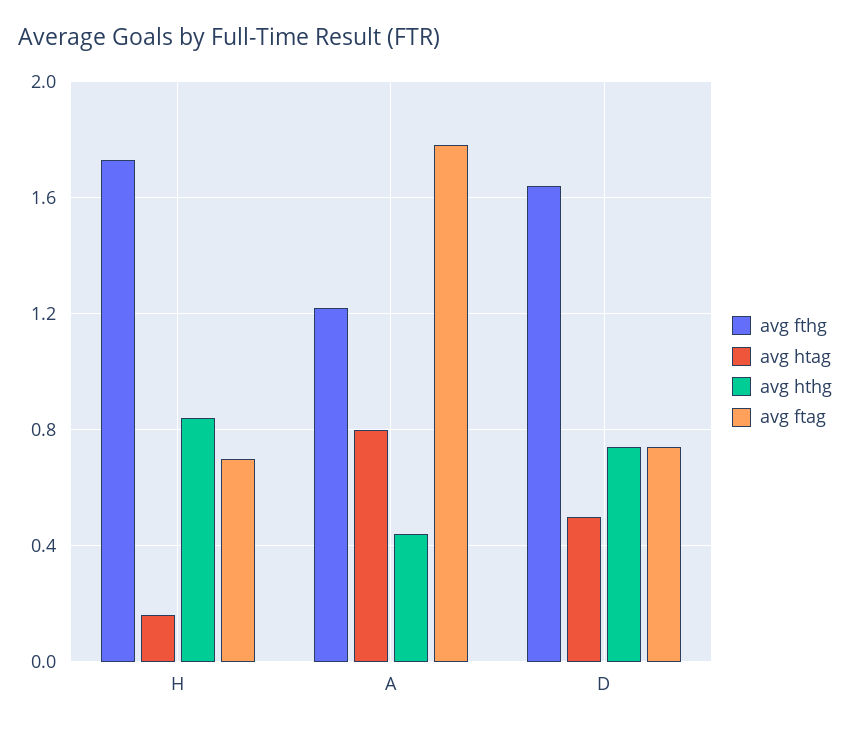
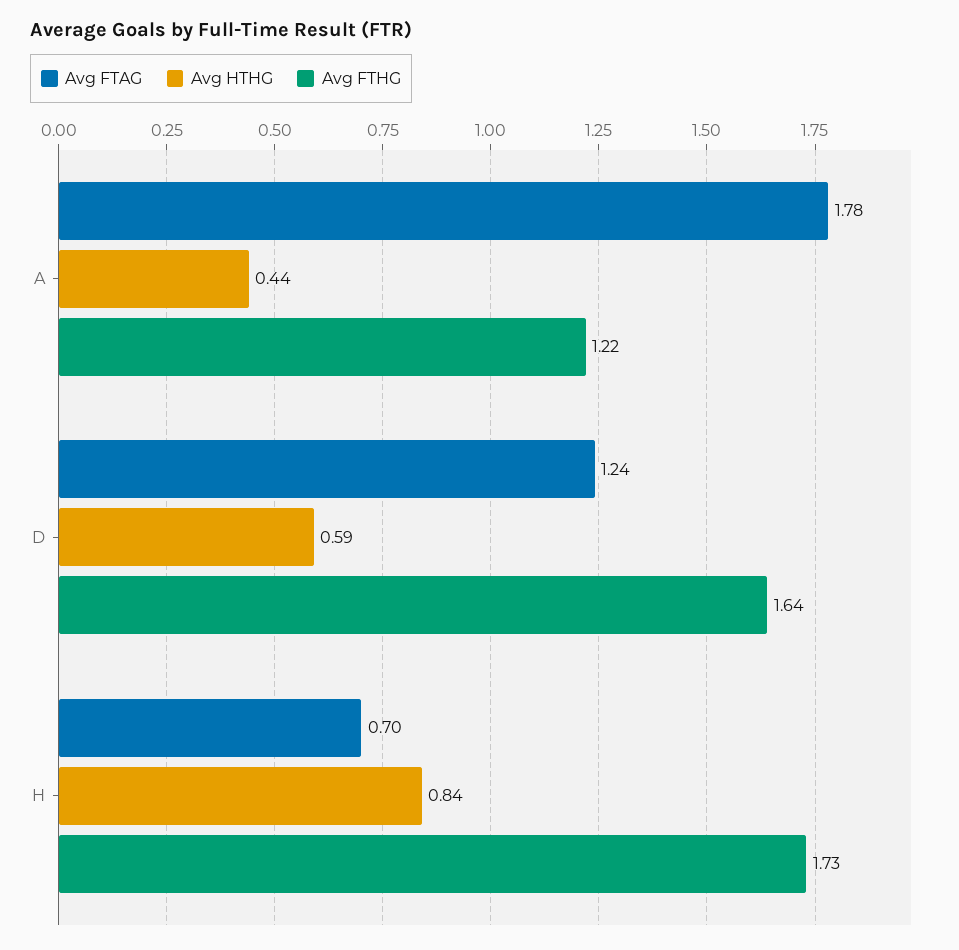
  {
    "avg fthg": {
      "H": 1.73,
      "A": 1.22,
      "D": 1.64
    },
-   "avg htag": {
-     "H": 0.15,
-     "A": 0.8,
-     "D": 0.5
-   },
    "avg hthg": {
      "H": 0.84,
      "A": 0.44,
-     "D": 0.75
+     "D": 0.59
    },
    "avg ftag": {
      "H": 0.7,
      "A": 1.78,
-     "D": 0.75
+     "D": 1.24
    }
  }

